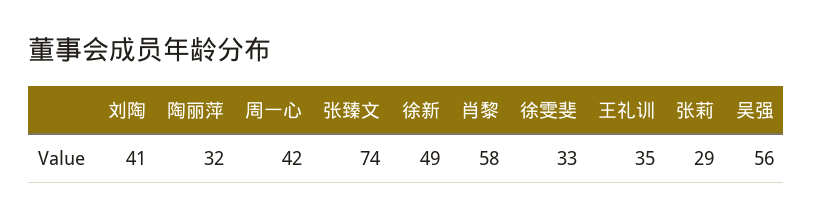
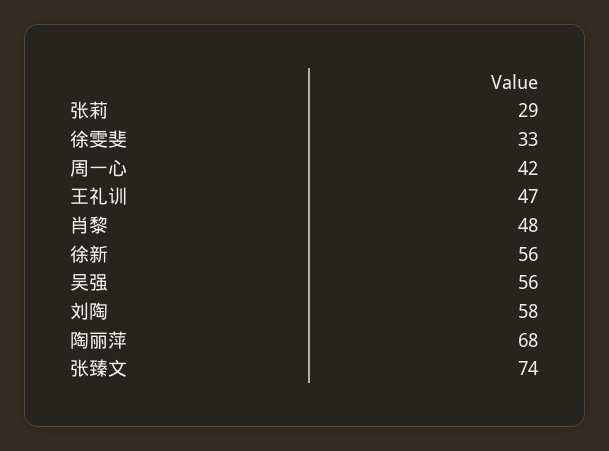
  {
-   "刘陶": 41,
+   "刘陶": 58,
-   "陶丽萍": 32,
+   "陶丽萍": 68,
    "周一心": 42,
    "张臻文": 74,
-   "徐新": 49,
+   "徐新": 56,
-   "肖黎": 58,
+   "肖黎": 48,
    "徐雯斐": 33,
-   "王礼训": 35,
+   "王礼训": 47,
    "张莉": 29,
    "吴强": 56
  }

